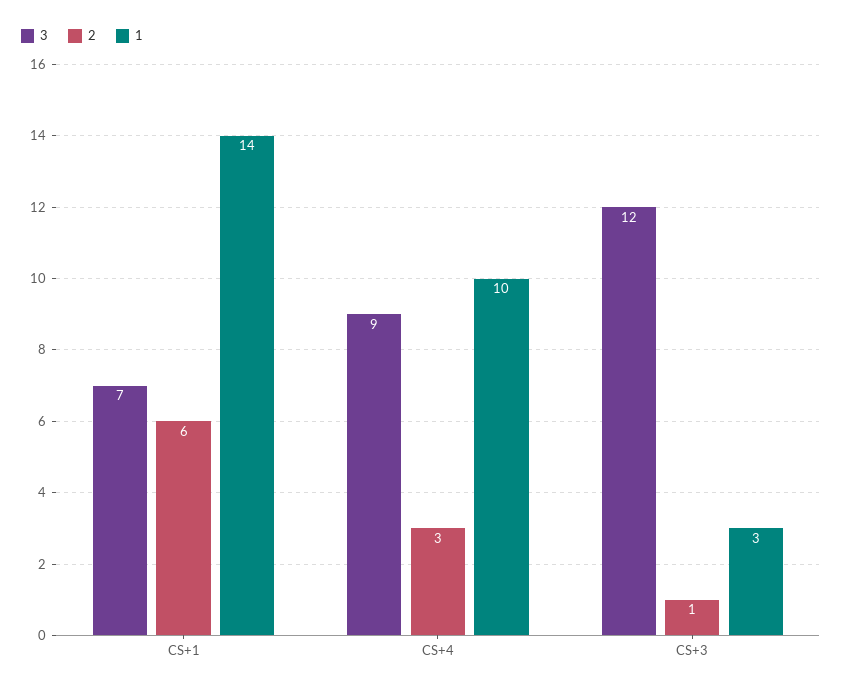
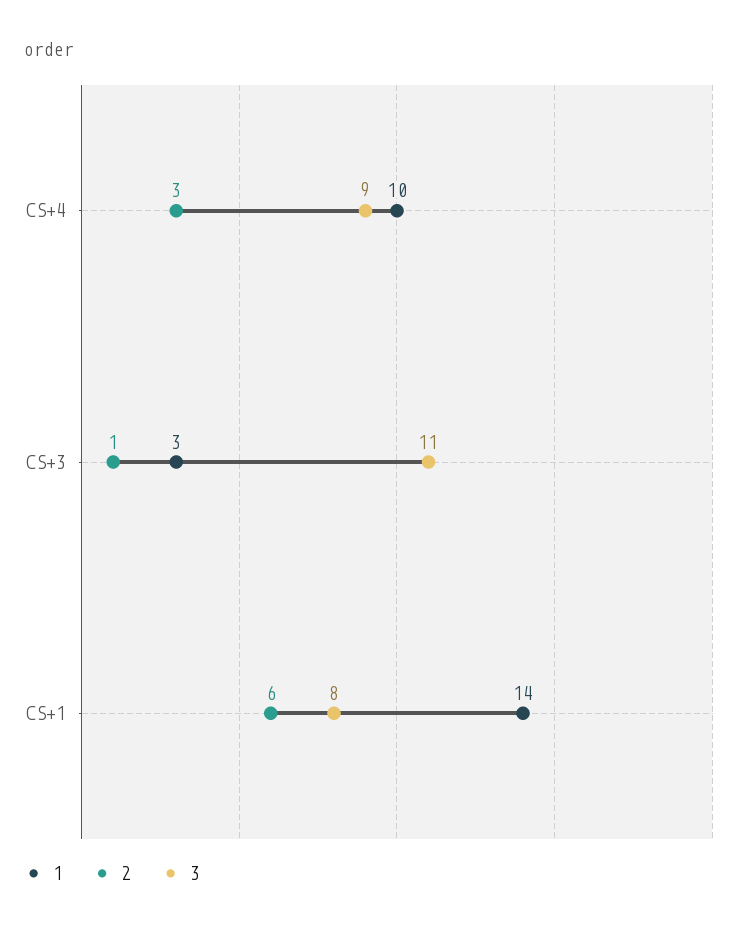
  {
    "3": {
-     "CS+1": 7,
+     "CS+1": 8,
      "CS+4": 9,
-     "CS+3": 12
+     "CS+3": 11
    },
    "2": {
      "CS+1": 6,
      "CS+4": 3,
      "CS+3": 1
    },
    "1": {
      "CS+1": 14,
      "CS+4": 10,
      "CS+3": 3
    }
  }

